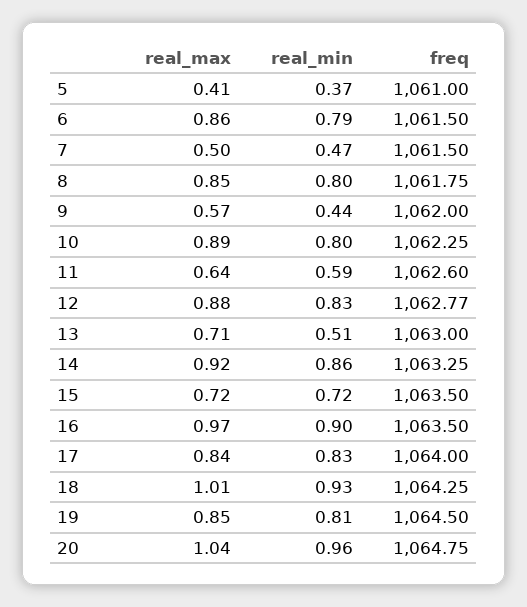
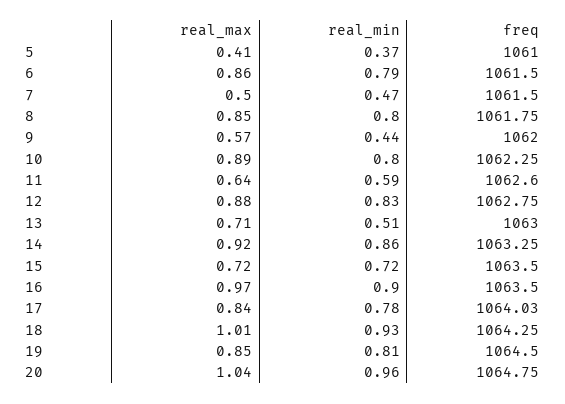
  {
    "real_max": {
      "5": 0.41,
      "6": 0.86,
      "7": 0.5,
      "8": 0.85,
      "9": 0.57,
      "10": 0.89,
      "11": 0.64,
      "12": 0.88,
      "13": 0.71,
      "14": 0.92,
      "15": 0.72,
      "16": 0.97,
      "17": 0.84,
      "18": 1.01,
      "19": 0.85,
      "20": 1.04
    },
    "real_min": {
      "5": 0.37,
      "6": 0.79,
      "7": 0.47,
      "8": 0.8,
      "9": 0.44,
      "10": 0.8,
      "11": 0.59,
      "12": 0.83,
      "13": 0.51,
      "14": 0.86,
      "15": 0.72,
      "16": 0.9,
-     "17": 0.83,
+     "17": 0.78,
      "18": 0.93,
      "19": 0.81,
      "20": 0.96
    },
    "freq": {
      "5": 1061,
      "6": 1061.5,
      "7": 1061.5,
      "8": 1061.75,
      "9": 1062,
      "10": 1062.25,
      "11": 1062.6,
-     "12": 1062.77,
+     "12": 1062.75,
      "13": 1063,
      "14": 1063.25,
      "15": 1063.5,
      "16": 1063.5,
-     "17": 1064,
+     "17": 1064.03,
      "18": 1064.25,
      "19": 1064.5,
      "20": 1064.75
    }
  }

